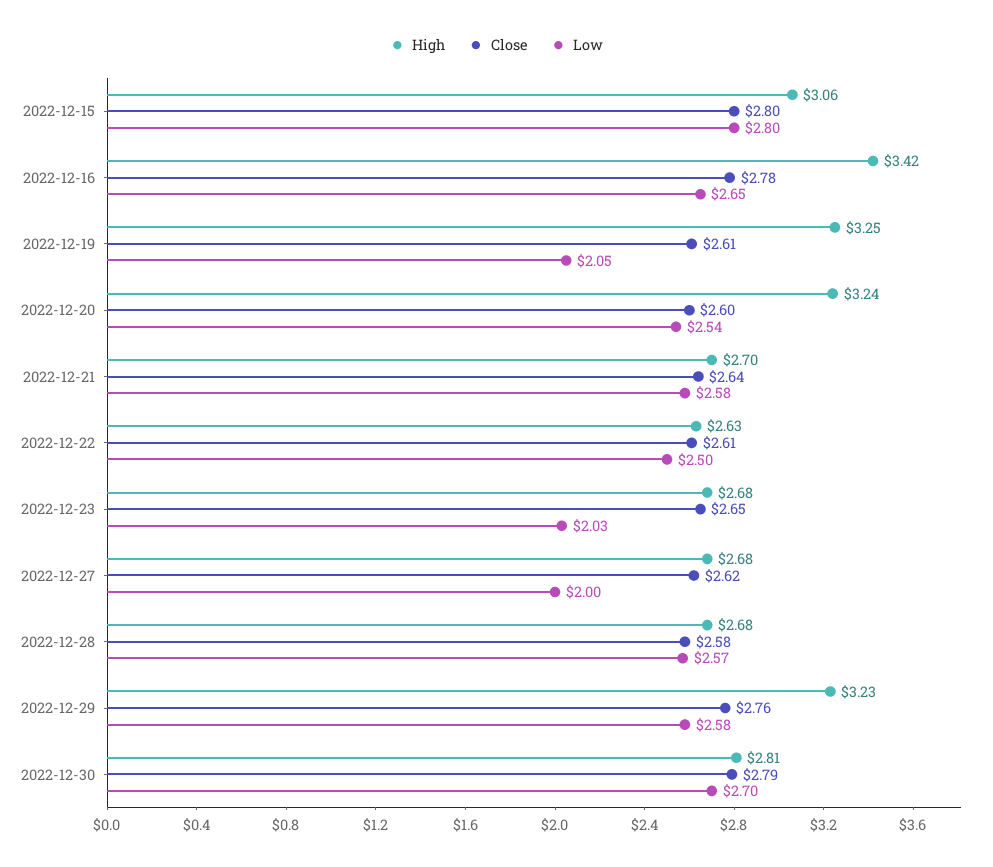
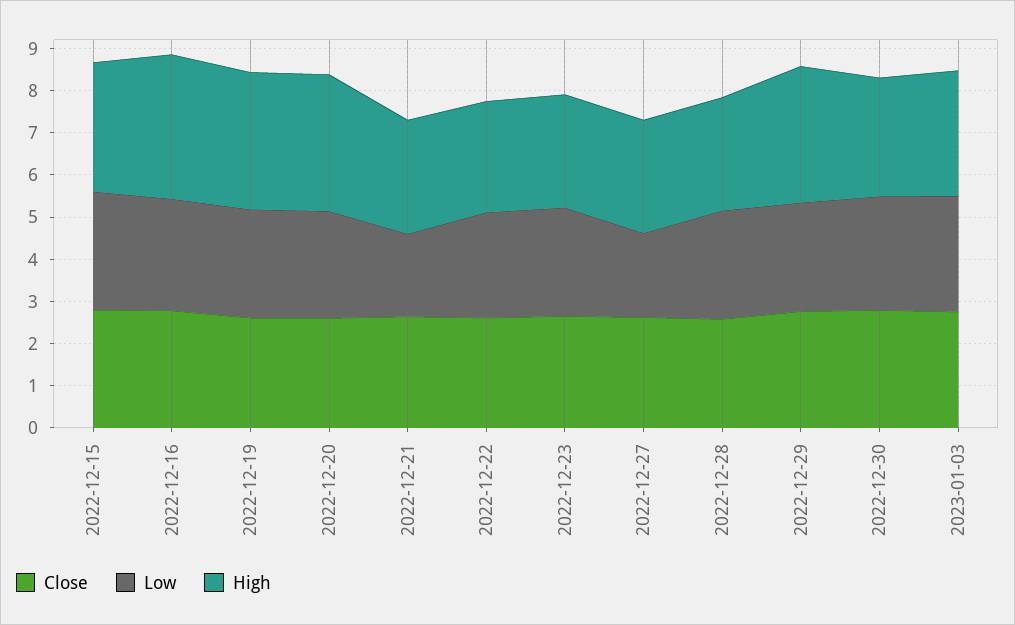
  {
    "High": {
      "2022-12-15": 3.06,
      "2022-12-16": 3.42,
      "2022-12-19": 3.25,
      "2022-12-20": 3.24,
      "2022-12-21": 2.7,
      "2022-12-22": 2.63,
      "2022-12-23": 2.68,
      "2022-12-27": 2.68,
      "2022-12-28": 2.68,
      "2022-12-29": 3.23,
-     "2022-12-30": 2.81
+     "2022-12-30": 2.81,
+     "2023-01-03": 3
    },
    "Close": {
      "2022-12-15": 2.8,
      "2022-12-16": 2.78,
      "2022-12-19": 2.61,
      "2022-12-20": 2.6,
      "2022-12-21": 2.64,
      "2022-12-22": 2.61,
      "2022-12-23": 2.65,
      "2022-12-27": 2.62,
      "2022-12-28": 2.58,
      "2022-12-29": 2.76,
-     "2022-12-30": 2.79
+     "2022-12-30": 2.79,
+     "2023-01-03": 2.8
    },
    "Low": {
      "2022-12-15": 2.8,
      "2022-12-16": 2.65,
-     "2022-12-19": 2.05,
+     "2022-12-19": 2.6,
      "2022-12-20": 2.54,
-     "2022-12-21": 2.58,
+     "2022-12-21": 2,
      "2022-12-22": 2.5,
-     "2022-12-23": 2.03,
+     "2022-12-23": 2.6,
      "2022-12-27": 2,
      "2022-12-28": 2.57,
      "2022-12-29": 2.58,
-     "2022-12-30": 2.7
+     "2022-12-30": 2.7,
+     "2023-01-03": 2.8
    }
  }

